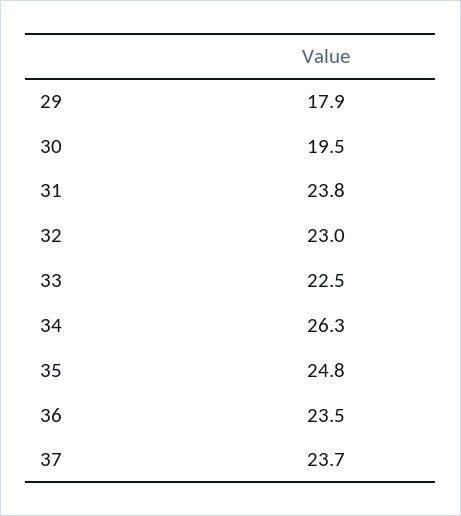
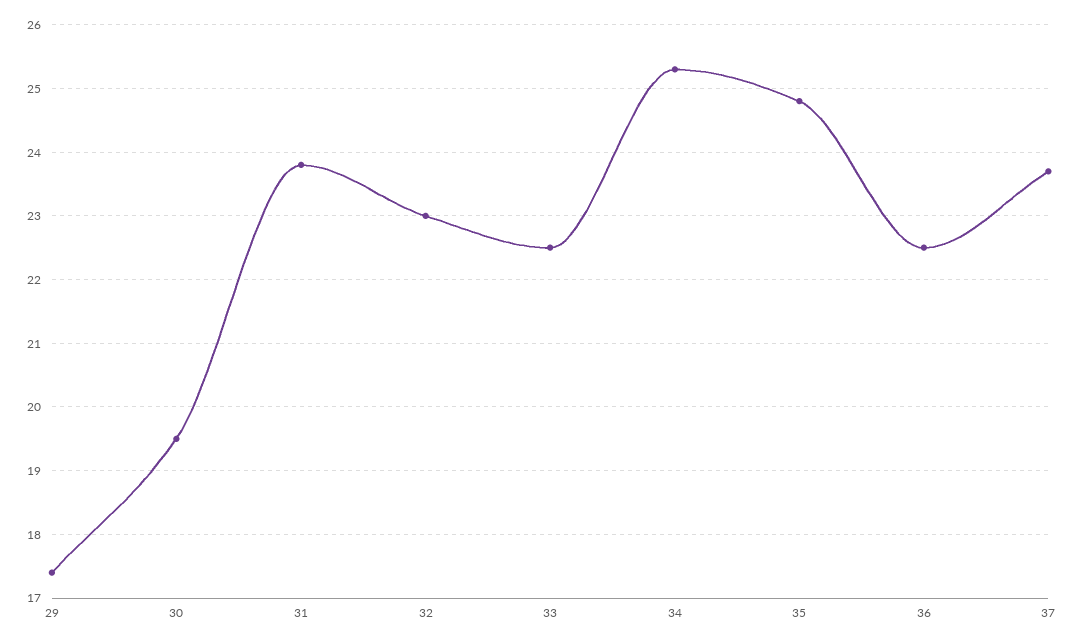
  {
-   "29": 17.9,
+   "29": 17.4,
    "30": 19.5,
    "31": 23.8,
    "32": 23,
    "33": 22.5,
-   "34": 26.3,
+   "34": 25.3,
    "35": 24.8,
-   "36": 23.5,
+   "36": 22.5,
    "37": 23.7
  }

